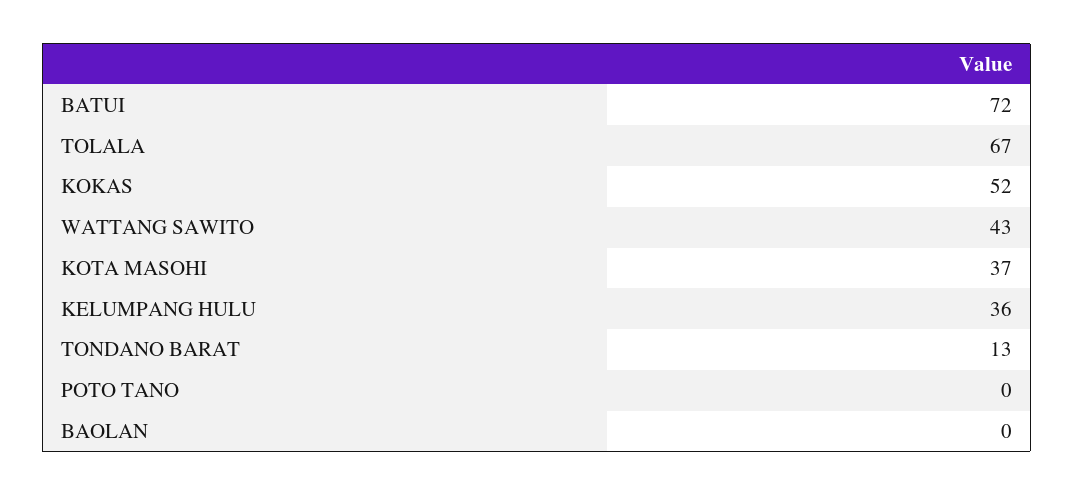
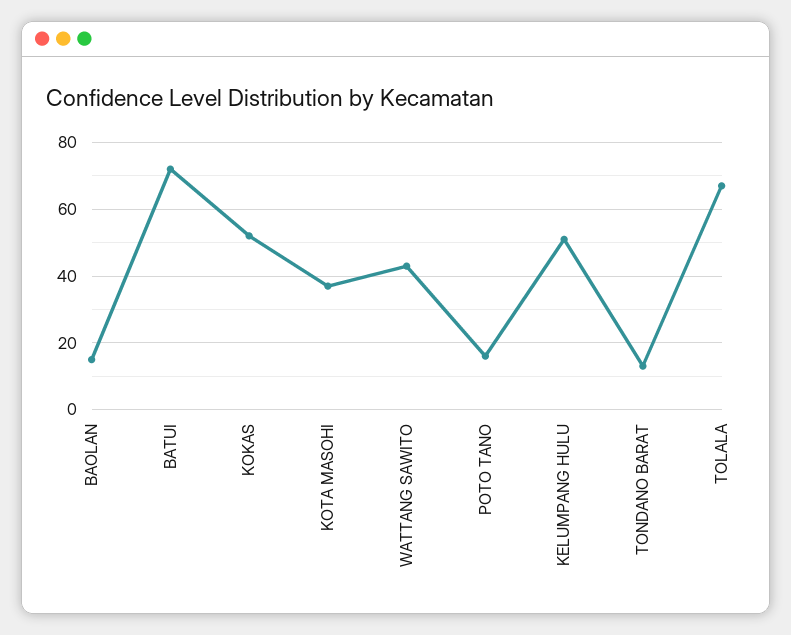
  {
    "BATUI": 72,
    "TOLALA": 67,
    "KOKAS": 52,
    "WATTANG SAWITO": 43,
    "KOTA MASOHI": 37,
-   "KELUMPANG HULU": 36,
+   "KELUMPANG HULU": 50,
    "TONDANO BARAT": 13,
-   "POTO TANO": 0,
+   "POTO TANO": 15,
-   "BAOLAN": 0
+   "BAOLAN": 15
  }

